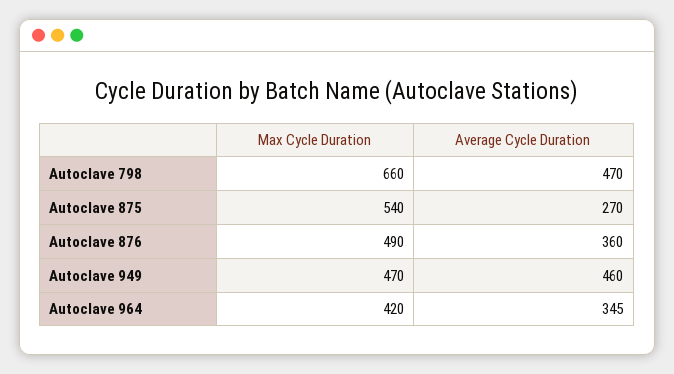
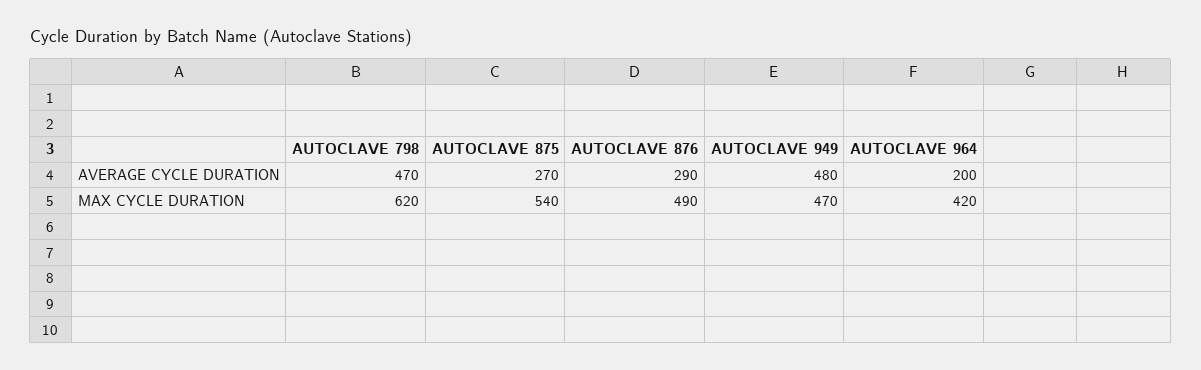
  {
    "Max Cycle Duration": {
-     "Autoclave 798": 660,
+     "Autoclave 798": 620,
      "Autoclave 875": 540,
      "Autoclave 876": 490,
      "Autoclave 949": 470,
      "Autoclave 964": 420
    },
    "Average Cycle Duration": {
      "Autoclave 798": 470,
      "Autoclave 875": 270,
-     "Autoclave 876": 360,
+     "Autoclave 876": 290,
-     "Autoclave 949": 460,
+     "Autoclave 949": 480,
-     "Autoclave 964": 345
+     "Autoclave 964": 200
    }
  }

